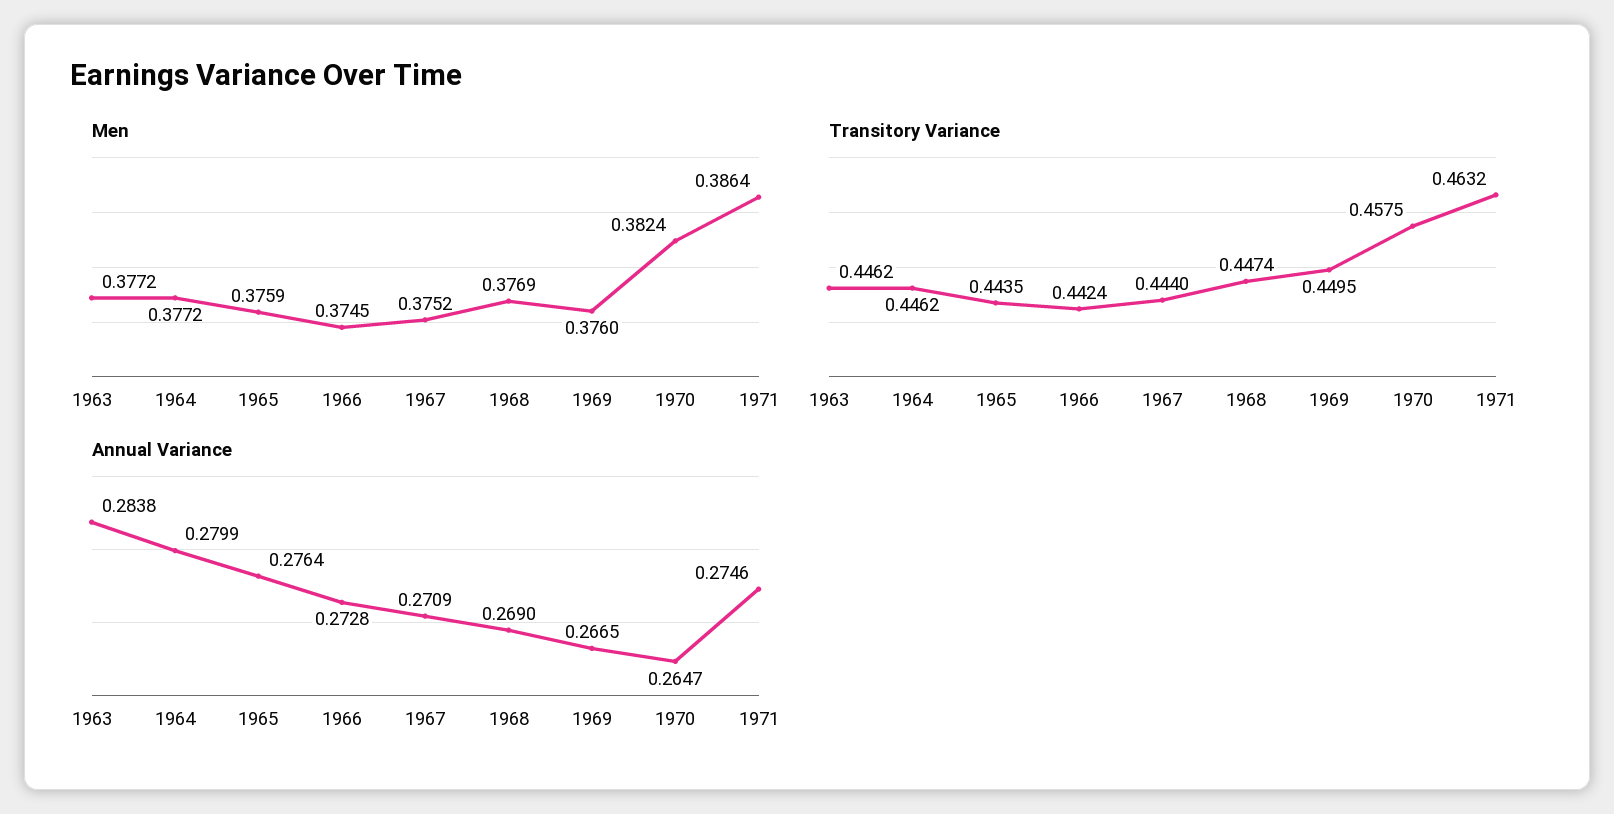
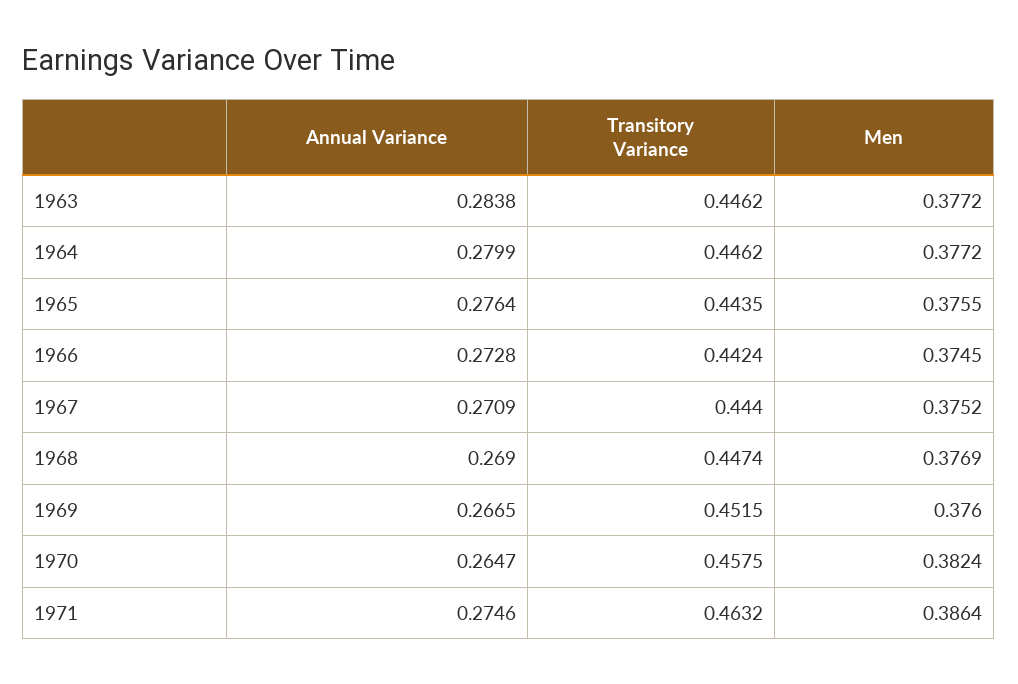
  {
    "Men": {
      "1963": 0.3772,
      "1964": 0.3772,
-     "1965": 0.3759,
+     "1965": 0.3755,
      "1966": 0.3745,
      "1967": 0.3752,
      "1968": 0.3769,
      "1969": 0.376,
      "1970": 0.3824,
      "1971": 0.3864
    },
    "Transitory Variance": {
      "1963": 0.4462,
      "1964": 0.4462,
      "1965": 0.4435,
      "1966": 0.4424,
      "1967": 0.444,
      "1968": 0.4474,
-     "1969": 0.4495,
+     "1969": 0.4515,
      "1970": 0.4575,
      "1971": 0.4632
    },
    "Annual Variance": {
      "1963": 0.2838,
      "1964": 0.2799,
      "1965": 0.2764,
      "1966": 0.2728,
      "1967": 0.2709,
      "1968": 0.269,
      "1969": 0.2665,
      "1970": 0.2647,
      "1971": 0.2746
    }
  }

